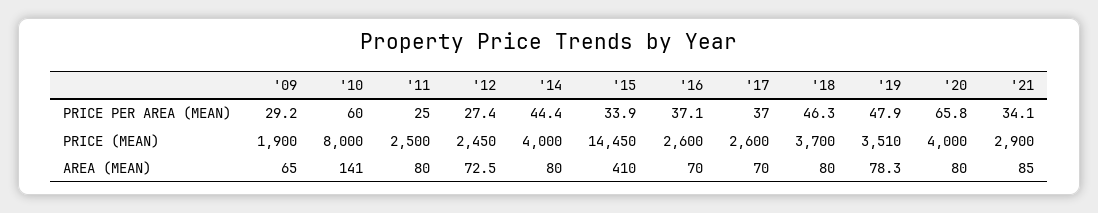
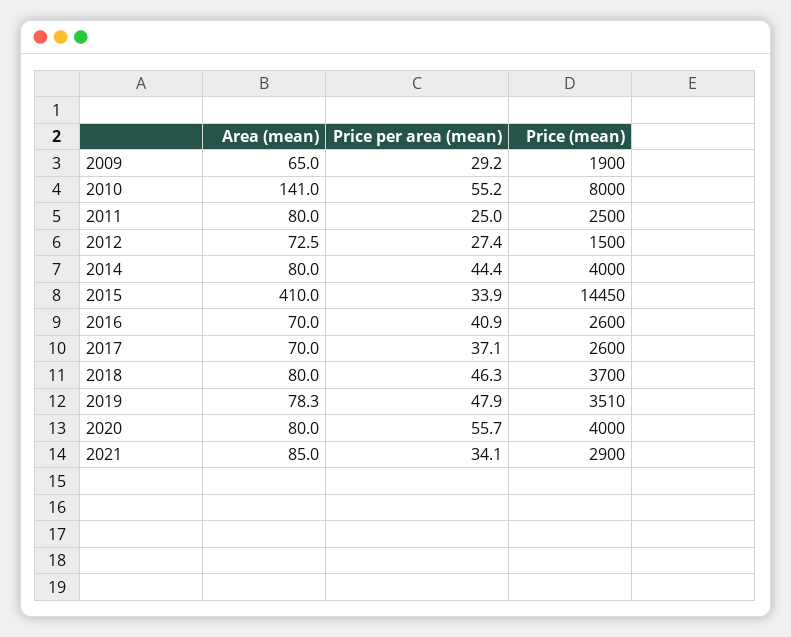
  {
    "'09": {
      "PRICE PER AREA (MEAN)": 29.2,
      "PRICE (MEAN)": 1900,
      "AREA (MEAN)": 65
    },
    "'10": {
-     "PRICE PER AREA (MEAN)": 60,
+     "PRICE PER AREA (MEAN)": 55.2,
      "PRICE (MEAN)": 8000,
      "AREA (MEAN)": 141
    },
    "'11": {
      "PRICE PER AREA (MEAN)": 25,
      "PRICE (MEAN)": 2500,
      "AREA (MEAN)": 80
    },
    "'12": {
      "PRICE PER AREA (MEAN)": 27.4,
-     "PRICE (MEAN)": 2450,
+     "PRICE (MEAN)": 1500,
      "AREA (MEAN)": 72.5
    },
    "'14": {
      "PRICE PER AREA (MEAN)": 44.4,
      "PRICE (MEAN)": 4000,
      "AREA (MEAN)": 80
    },
    "'15": {
      "PRICE PER AREA (MEAN)": 33.9,
      "PRICE (MEAN)": 14450,
      "AREA (MEAN)": 410
    },
    "'16": {
-     "PRICE PER AREA (MEAN)": 37.1,
+     "PRICE PER AREA (MEAN)": 40.9,
      "PRICE (MEAN)": 2600,
      "AREA (MEAN)": 70
    },
    "'17": {
-     "PRICE PER AREA (MEAN)": 37,
+     "PRICE PER AREA (MEAN)": 37.1,
      "PRICE (MEAN)": 2600,
      "AREA (MEAN)": 70
    },
    "'18": {
      "PRICE PER AREA (MEAN)": 46.3,
      "PRICE (MEAN)": 3700,
      "AREA (MEAN)": 80
    },
    "'19": {
      "PRICE PER AREA (MEAN)": 47.9,
      "PRICE (MEAN)": 3510,
      "AREA (MEAN)": 78.3
    },
    "'20": {
-     "PRICE PER AREA (MEAN)": 65.8,
+     "PRICE PER AREA (MEAN)": 55.7,
      "PRICE (MEAN)": 4000,
      "AREA (MEAN)": 80
    },
    "'21": {
      "PRICE PER AREA (MEAN)": 34.1,
      "PRICE (MEAN)": 2900,
      "AREA (MEAN)": 85
    }
  }

